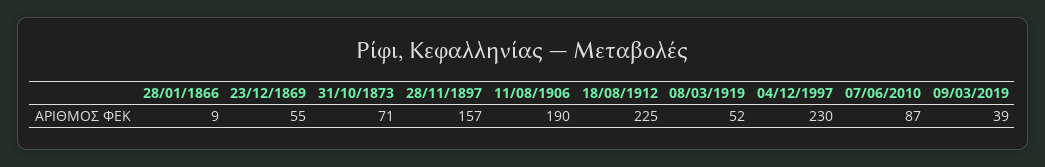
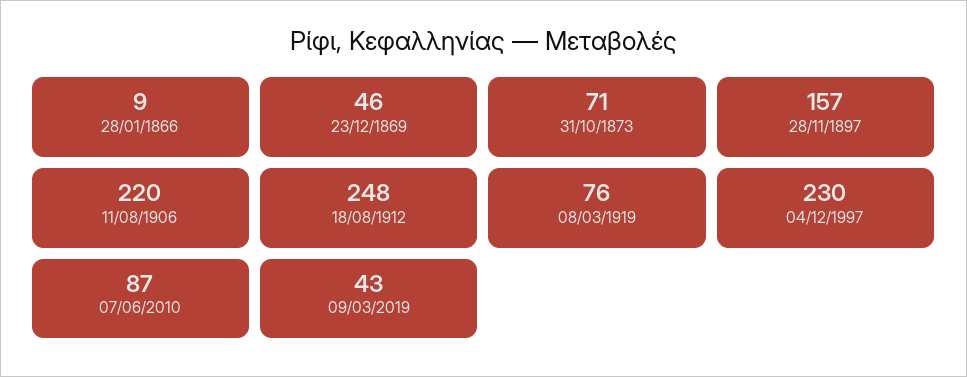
  {
    "28/01/1866": 9,
-   "23/12/1869": 55,
+   "23/12/1869": 46,
    "31/10/1873": 71,
    "28/11/1897": 157,
-   "11/08/1906": 190,
+   "11/08/1906": 220,
-   "18/08/1912": 225,
+   "18/08/1912": 248,
-   "08/03/1919": 52,
+   "08/03/1919": 76,
    "04/12/1997": 230,
    "07/06/2010": 87,
-   "09/03/2019": 39
+   "09/03/2019": 43
  }

